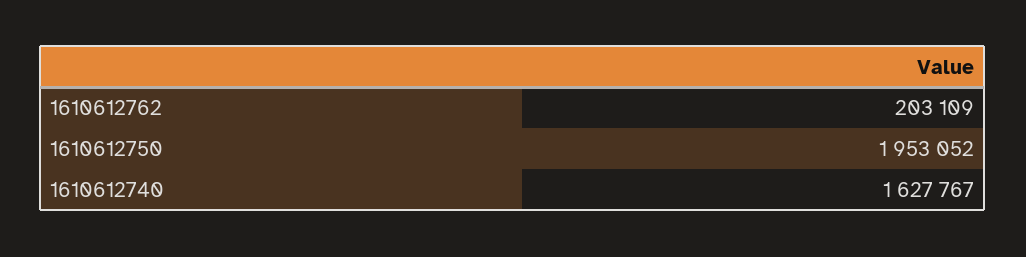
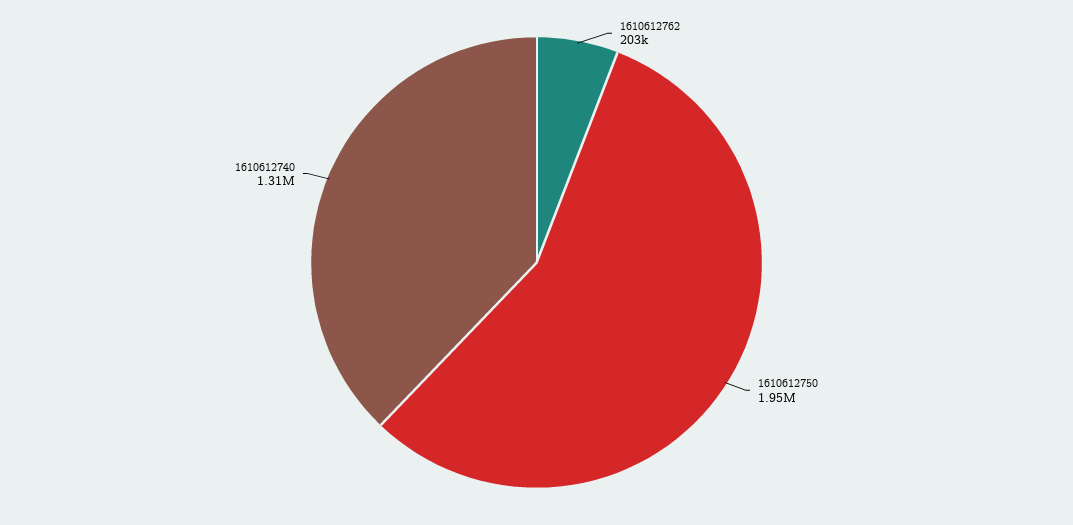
  {
    "1610612762": 203109,
    "1610612750": 1953052,
-   "1610612740": 1627767
+   "1610612740": 1310000
  }

